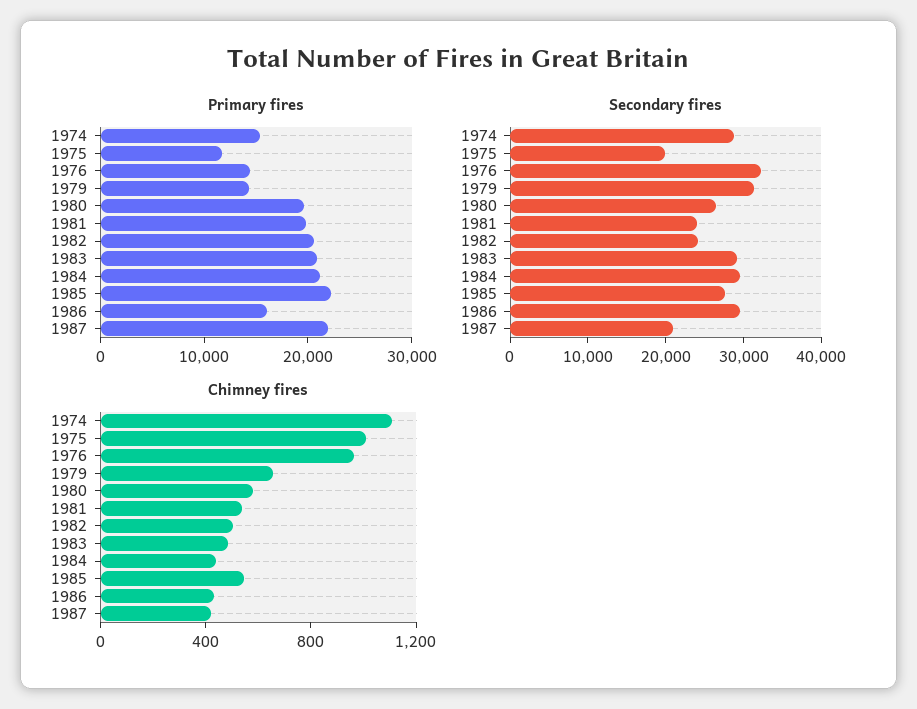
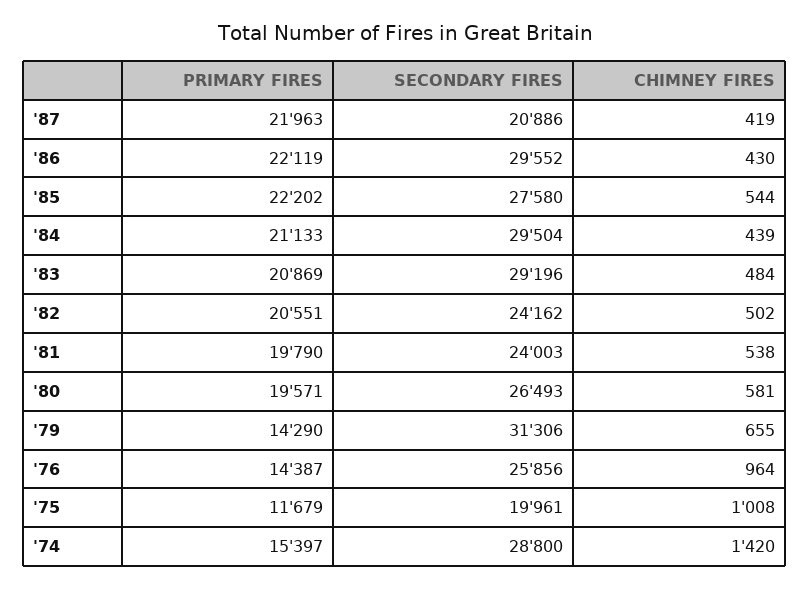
  {
    "Primary fires": {
      "1974": 15397,
      "1975": 11679,
      "1976": 14387,
      "1979": 14290,
      "1980": 19571,
      "1981": 19790,
      "1982": 20551,
      "1983": 20869,
      "1984": 21133,
      "1985": 22202,
-     "1986": 16000,
+     "1986": 22119,
      "1987": 21963
    },
    "Secondary fires": {
      "1974": 28800,
      "1975": 19961,
-     "1976": 32000,
+     "1976": 25856,
      "1979": 31306,
      "1980": 26493,
      "1981": 24003,
      "1982": 24162,
      "1983": 29196,
      "1984": 29504,
      "1985": 27580,
      "1986": 29552,
      "1987": 20886
    },
    "Chimney fires": {
-     "1974": 1100,
+     "1974": 1420,
      "1975": 1008,
      "1976": 964,
      "1979": 655,
      "1980": 581,
      "1981": 538,
      "1982": 502,
      "1983": 484,
      "1984": 439,
      "1985": 544,
      "1986": 430,
      "1987": 419
    }
  }

